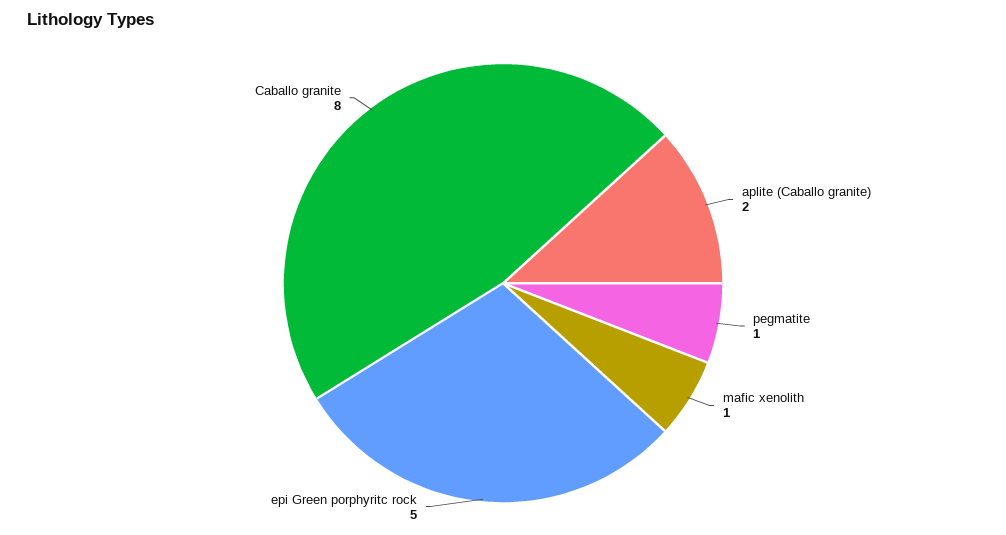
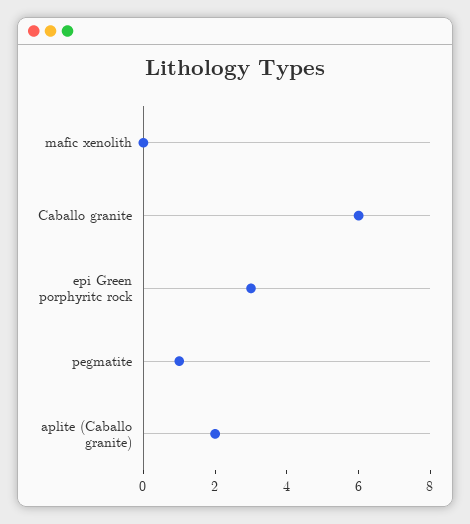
  {
    "aplite (Caballo granite)": 2,
    "pegmatite": 1,
-   "mafic xenolith": 1,
+   "mafic xenolith": 0,
-   "epi Green porphyritc rock": 5,
+   "epi Green porphyritc rock": 3,
-   "Caballo granite": 8
+   "Caballo granite": 6
  }

